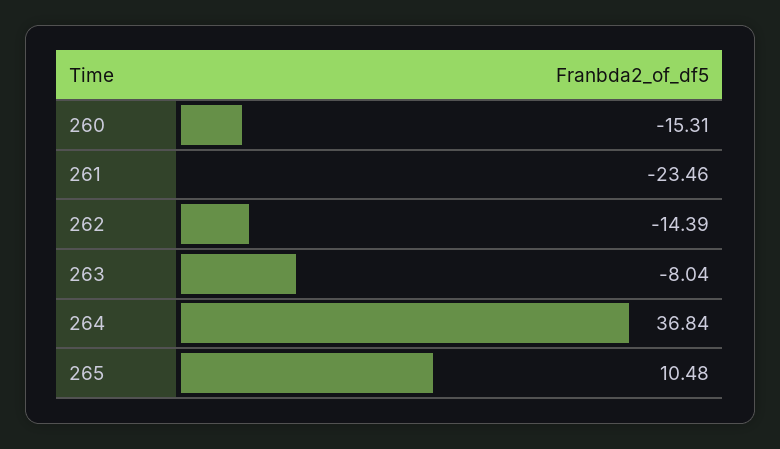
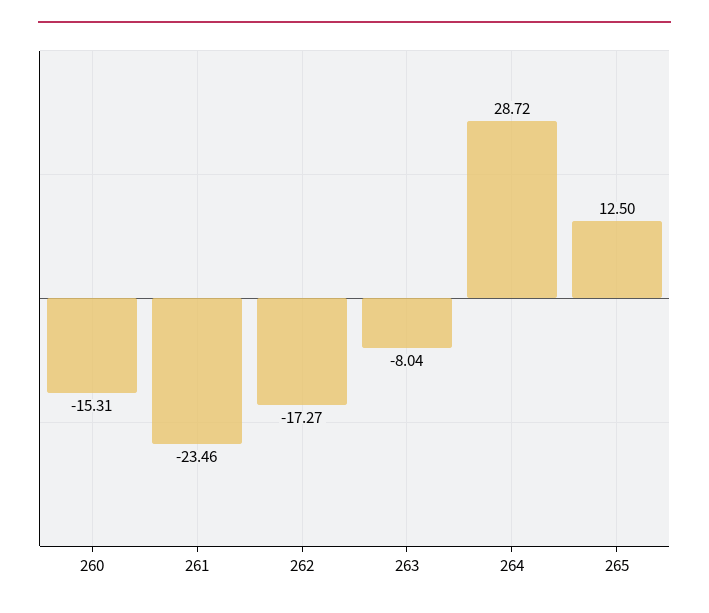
  {
    "260": -15.31,
    "261": -23.46,
-   "262": -14.39,
+   "262": -17.27,
    "263": -8.04,
-   "264": 36.84,
+   "264": 28.72,
-   "265": 10.48
+   "265": 12.5
  }

